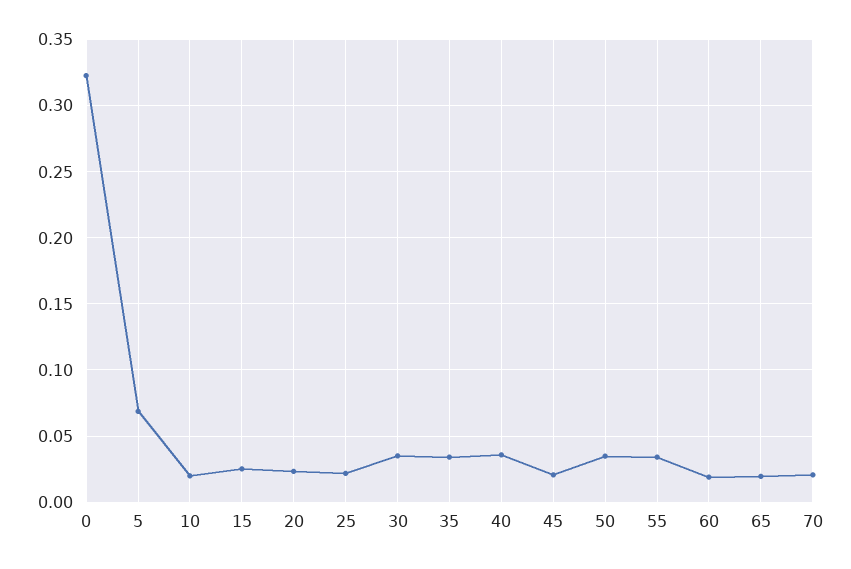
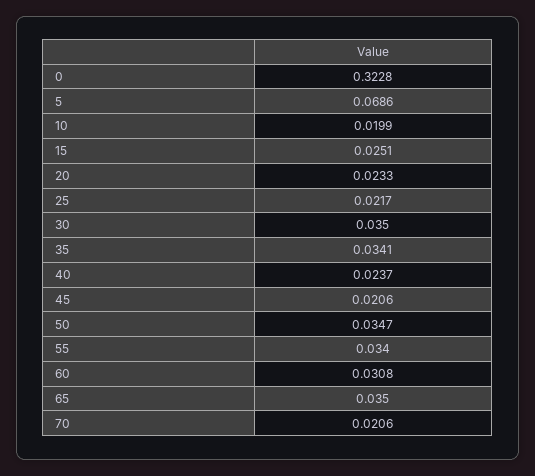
  {
    "0": 0.3228,
    "5": 0.0686,
    "10": 0.0199,
    "15": 0.0251,
    "20": 0.0233,
    "25": 0.0217,
    "30": 0.035,
    "35": 0.0341,
-   "40": 0.035,
+   "40": 0.0237,
    "45": 0.0206,
    "50": 0.0347,
    "55": 0.034,
-   "60": 0.02,
+   "60": 0.0308,
-   "65": 0.02,
+   "65": 0.035,
    "70": 0.0206
  }

